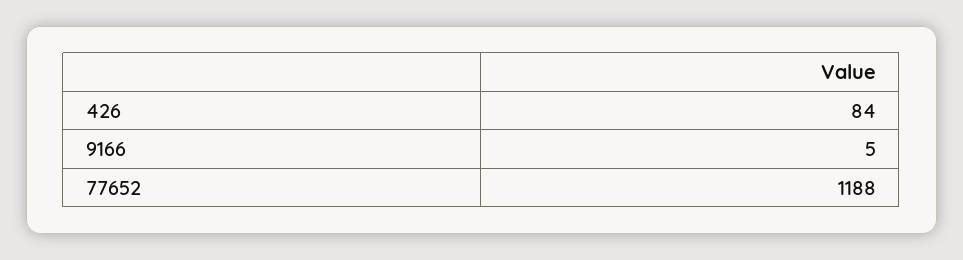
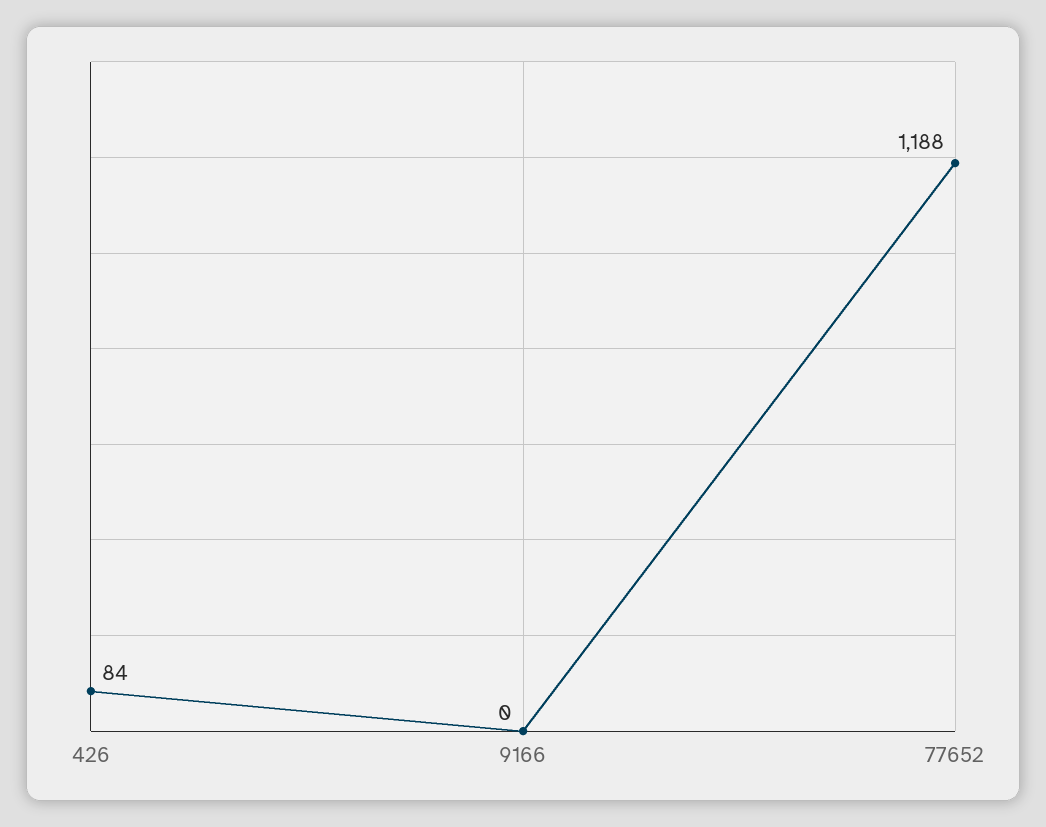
  {
    "426": 84,
-   "9166": 5,
+   "9166": 0,
    "77652": 1188
  }

